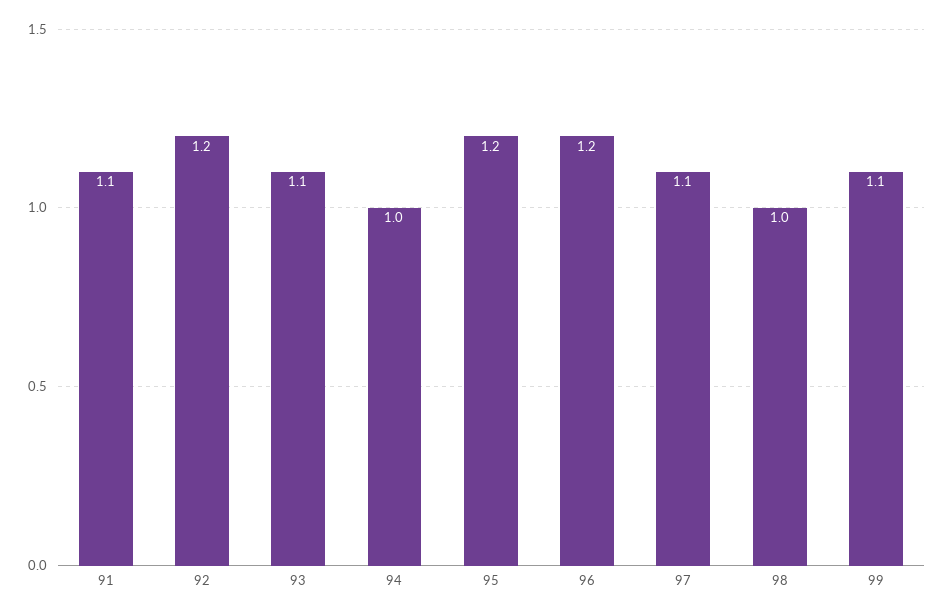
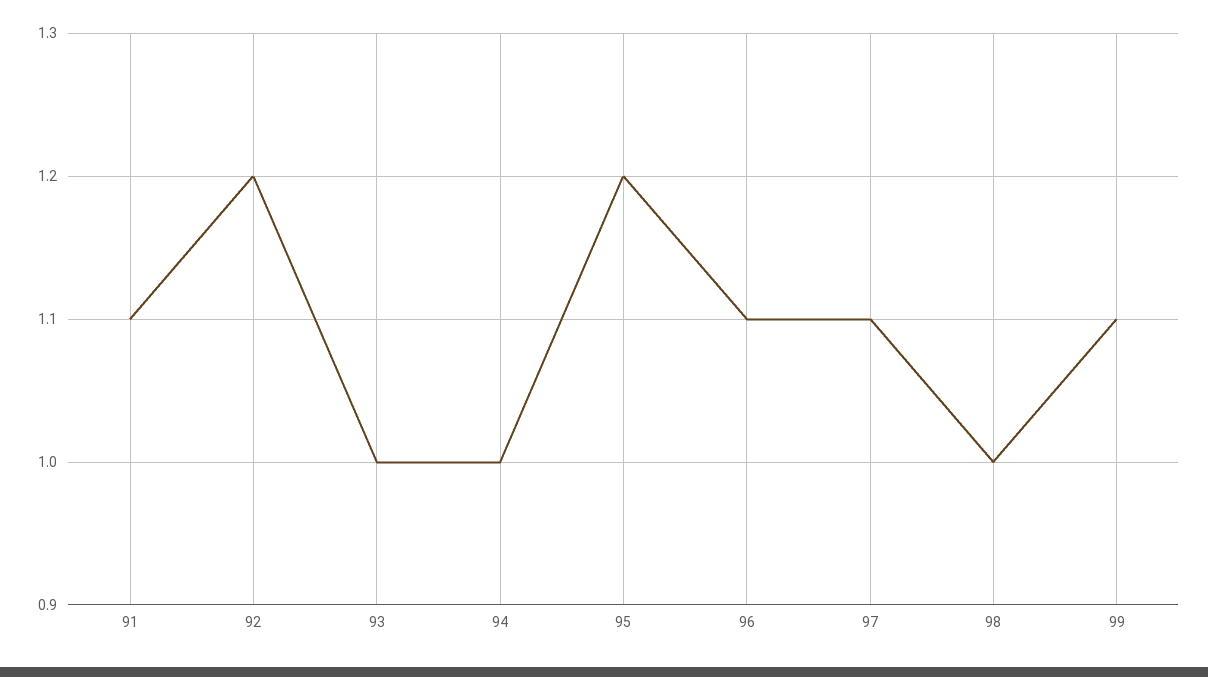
  {
    "91": 1.1,
    "92": 1.2,
-   "93": 1.1,
+   "93": 1,
    "94": 1,
    "95": 1.2,
-   "96": 1.2,
+   "96": 1.1,
    "97": 1.1,
    "98": 1,
    "99": 1.1
  }

